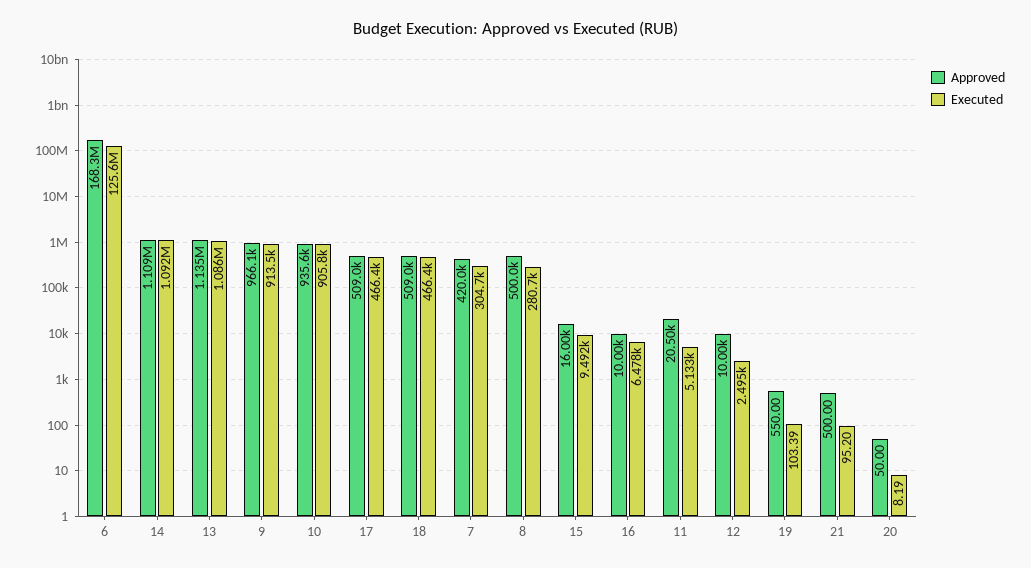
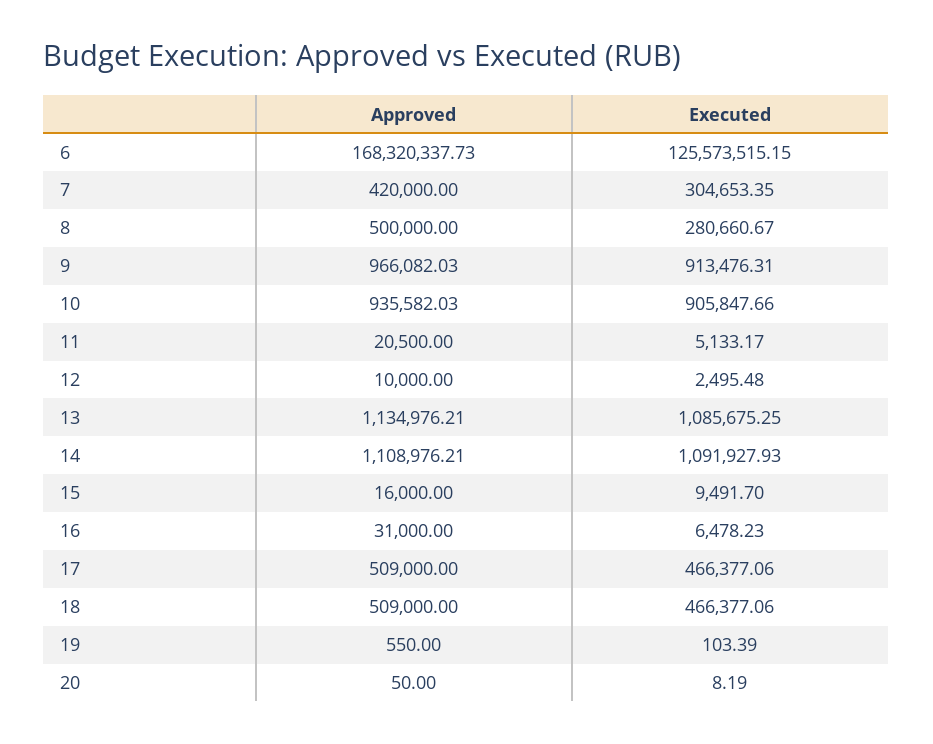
  {
    "Approved": {
      "6": 168320337.73,
      "14": 1108976.21,
      "13": 1134976.21,
      "9": 966082.03,
      "10": 935582.03,
      "17": 509000,
      "18": 509000,
      "7": 420000,
      "8": 500000,
      "15": 16000,
-     "16": 10000,
+     "16": 31000,
      "11": 20500,
      "12": 10000,
      "19": 550,
-     "21": 500,
      "20": 50
    },
    "Executed": {
      "6": 125573515.15,
      "14": 1091927.93,
      "13": 1085675.25,
      "9": 913476.31,
      "10": 905847.66,
      "17": 466377.06,
      "18": 466377.06,
      "7": 304653.35,
      "8": 280660.67,
      "15": 9491.7,
      "16": 6478.23,
      "11": 5133.17,
      "12": 2495.48,
      "19": 103.39,
-     "21": 95.2,
      "20": 8.19
    }
  }

